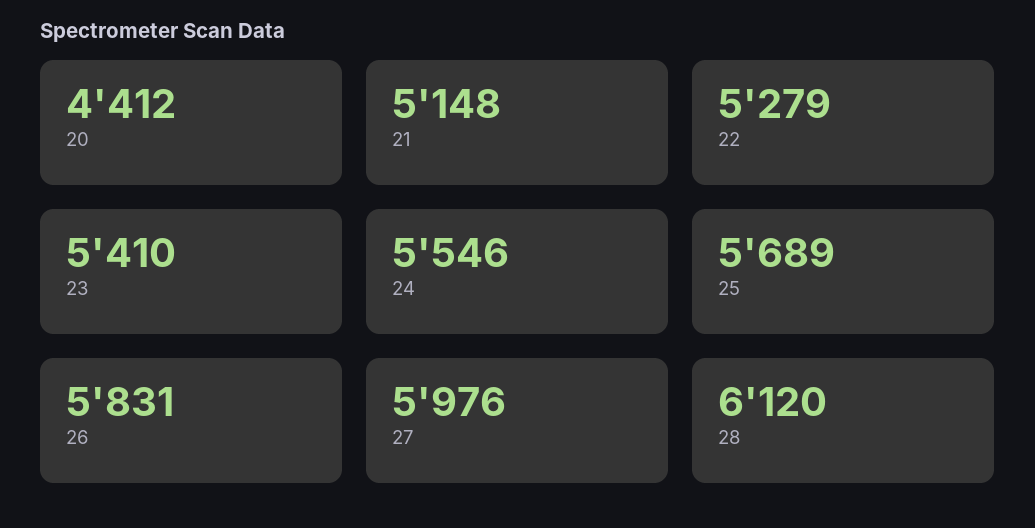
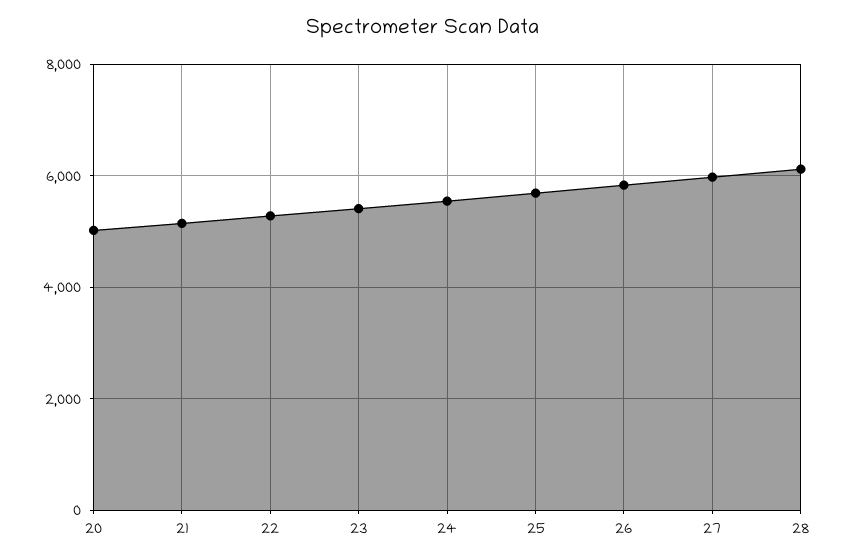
  {
-   "20": 4412,
+   "20": 5000,
    "21": 5148,
    "22": 5279,
    "23": 5410,
    "24": 5546,
    "25": 5689,
    "26": 5831,
    "27": 5976,
    "28": 6120
  }

